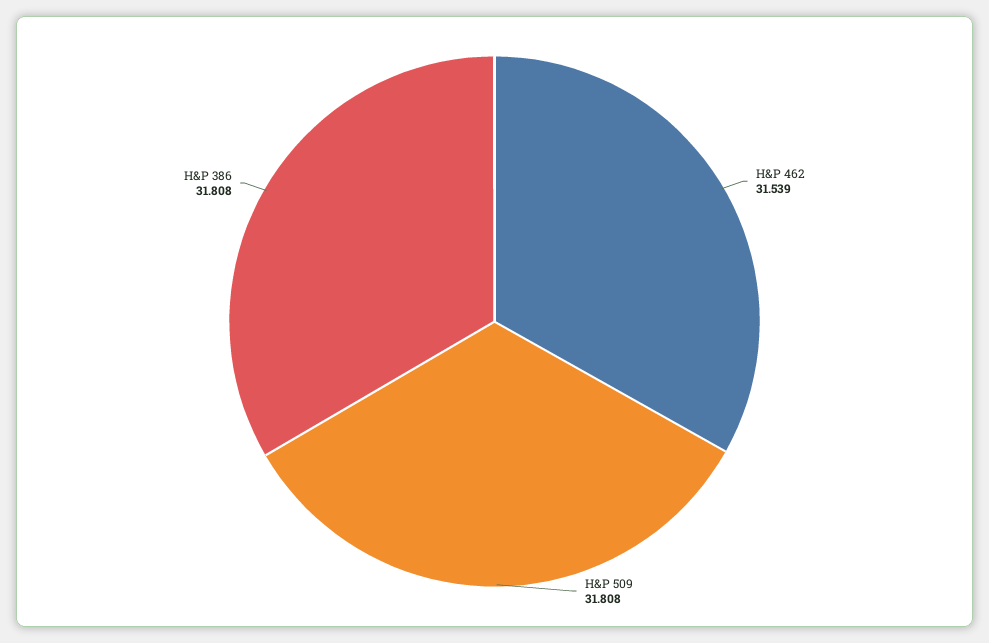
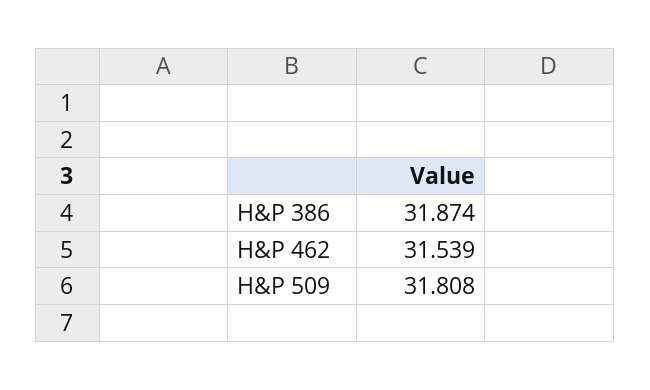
  {
    "H&P 462": 31.539,
    "H&P 509": 31.808,
-   "H&P 386": 31.808
+   "H&P 386": 31.874
  }

